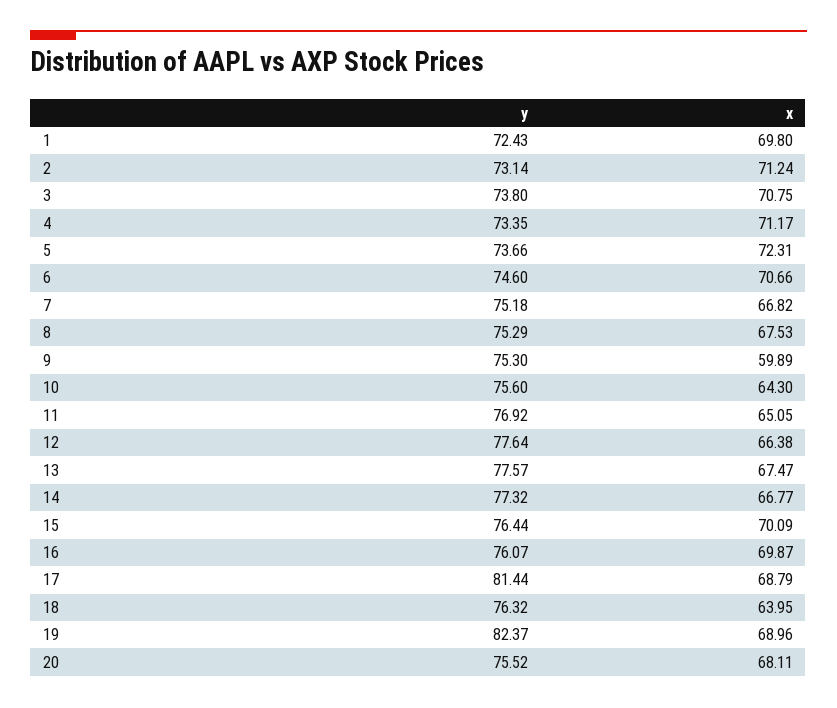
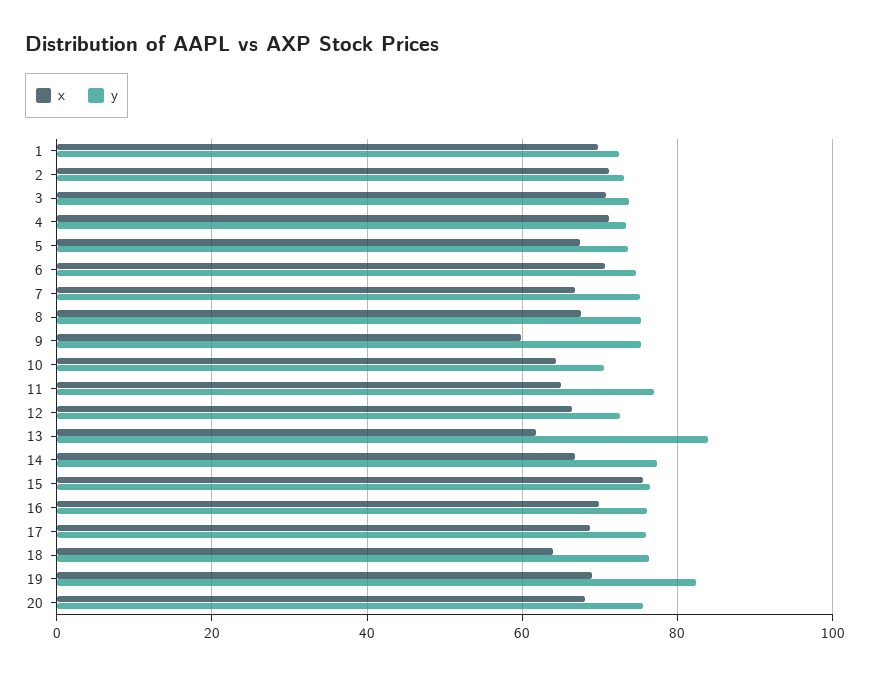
  {
    "y": {
      "1": 72.43,
      "2": 73.14,
      "3": 73.8,
      "4": 73.35,
      "5": 73.66,
      "6": 74.6,
      "7": 75.18,
      "8": 75.29,
      "9": 75.3,
-     "10": 75.6,
+     "10": 70,
      "11": 76.92,
-     "12": 77.64,
+     "12": 72,
-     "13": 77.57,
+     "13": 84,
      "14": 77.32,
      "15": 76.44,
      "16": 76.07,
-     "17": 81.44,
+     "17": 76,
      "18": 76.32,
      "19": 82.37,
      "20": 75.52
    },
    "x": {
      "1": 69.8,
      "2": 71.24,
      "3": 70.75,
      "4": 71.17,
-     "5": 72.31,
+     "5": 68,
      "6": 70.66,
      "7": 66.82,
      "8": 67.53,
      "9": 59.89,
      "10": 64.3,
      "11": 65.05,
      "12": 66.38,
-     "13": 67.47,
+     "13": 62,
      "14": 66.77,
-     "15": 70.09,
+     "15": 76,
      "16": 69.87,
      "17": 68.79,
      "18": 63.95,
      "19": 68.96,
      "20": 68.11
    }
  }

